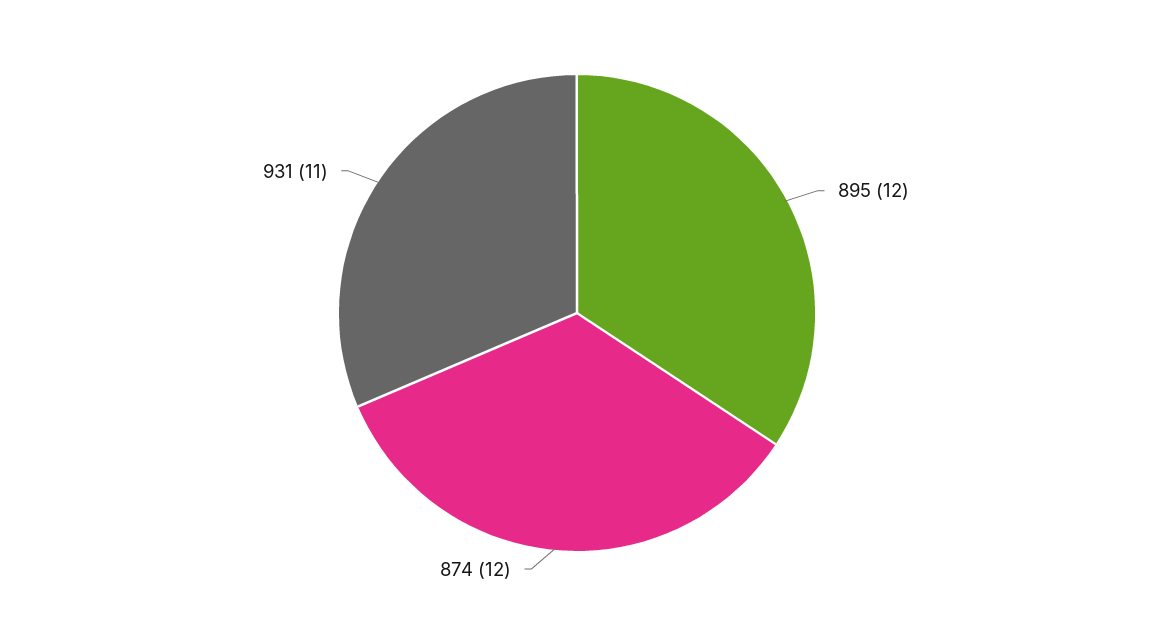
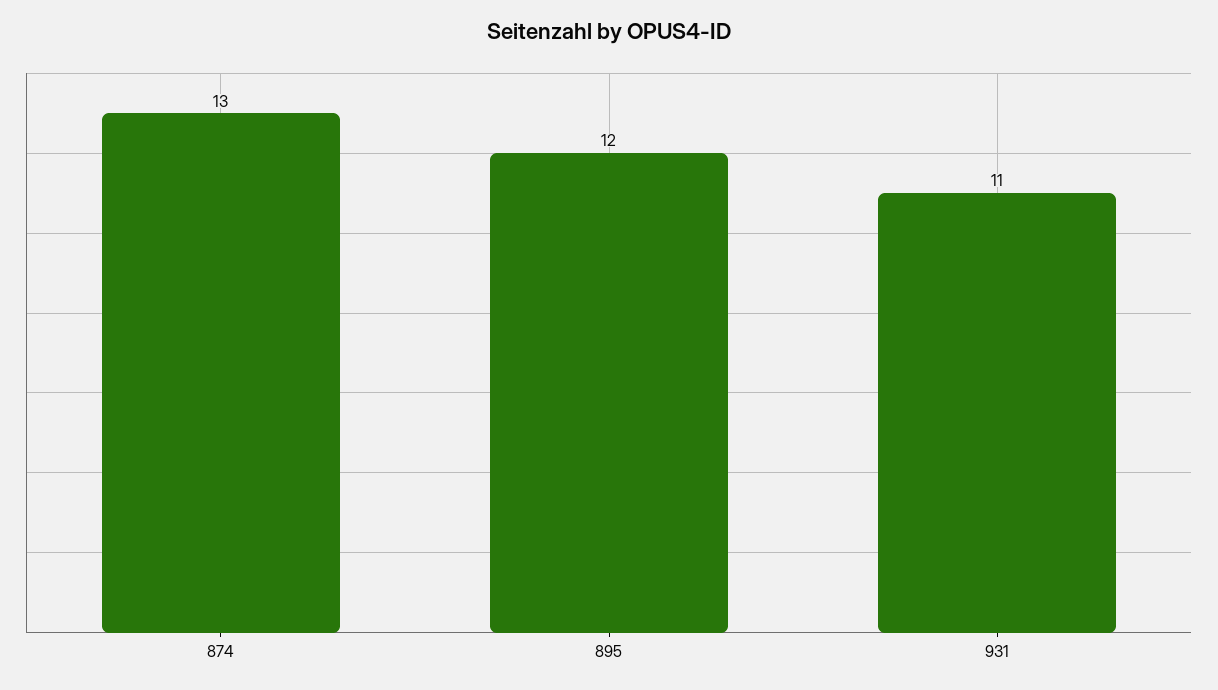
  {
    "895": 12,
-   "874": 12,
+   "874": 13,
    "931": 11
  }

